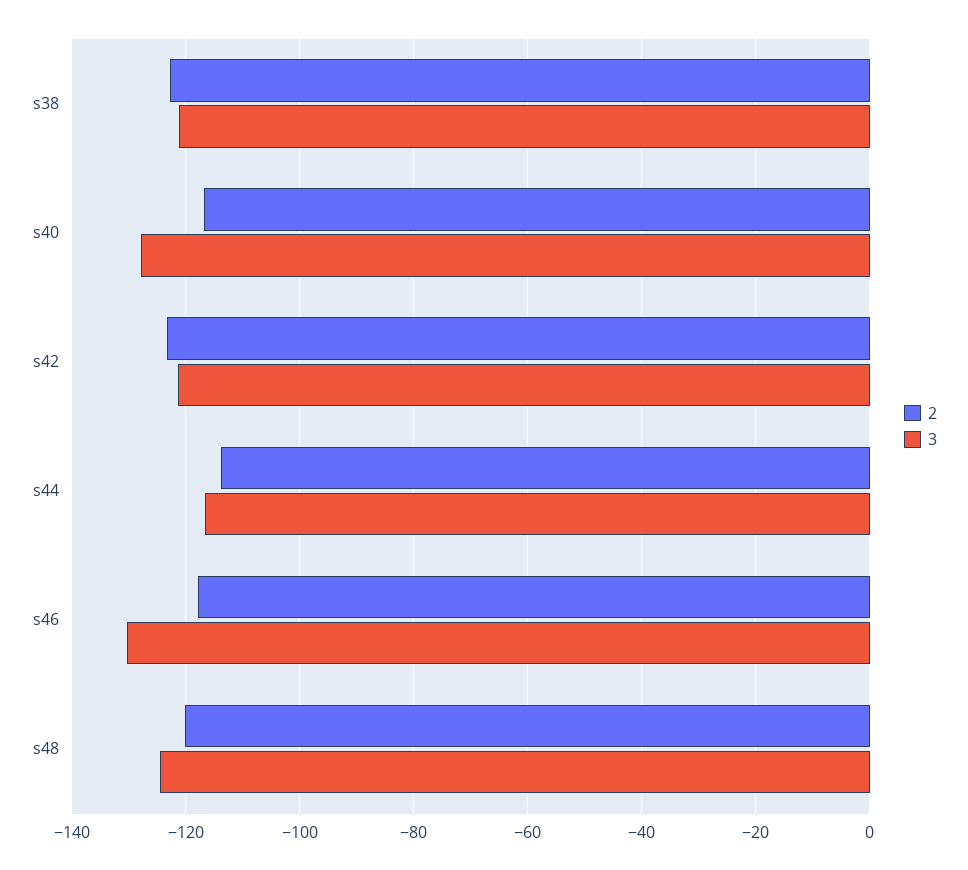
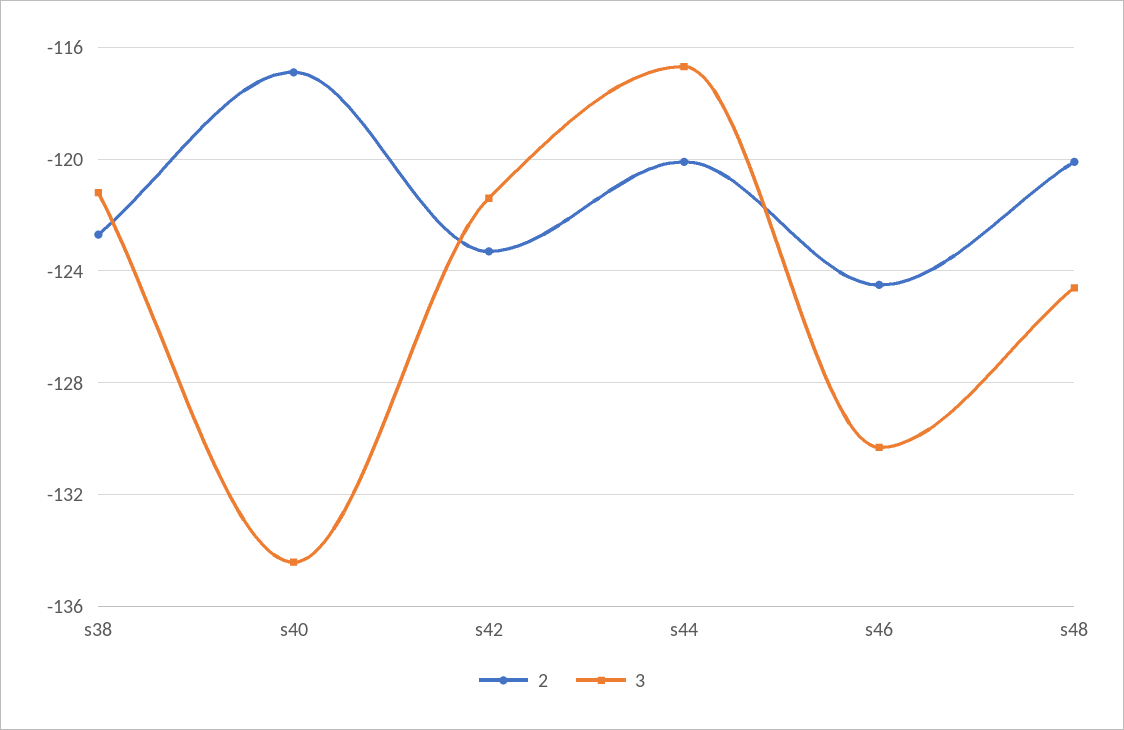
  {
    "2": {
      "s38": -122.5,
      "s40": -117,
      "s42": -123.5,
-     "s44": -114,
+     "s44": -120,
-     "s46": -118,
+     "s46": -124.5,
      "s48": -120
    },
    "3": {
      "s38": -121,
-     "s40": -128,
+     "s40": -134.5,
      "s42": -121.5,
      "s44": -116.5,
      "s46": -130.5,
      "s48": -124.5
    }
  }

